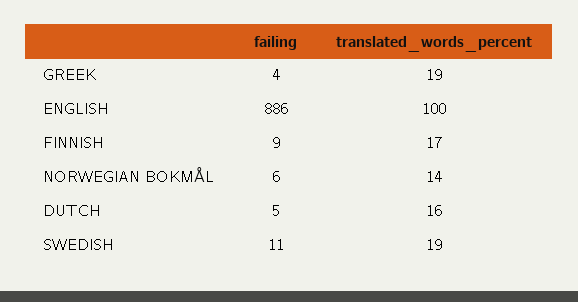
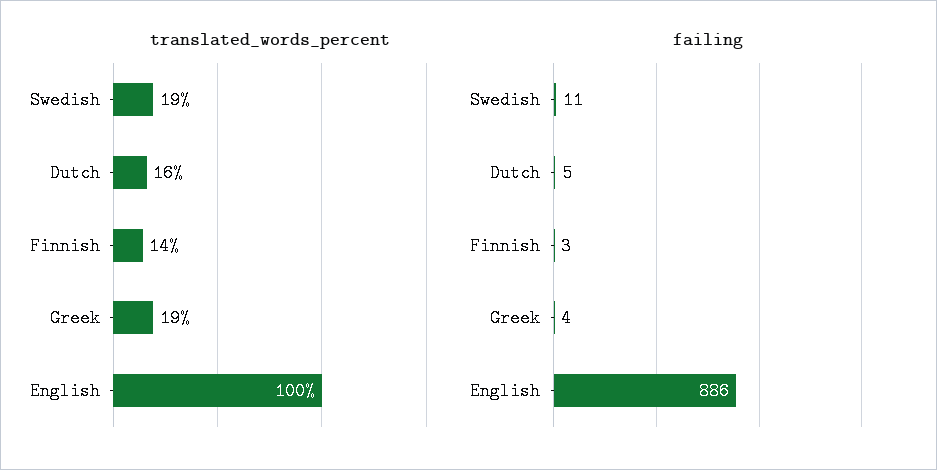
  {
    "failing": {
      "GREEK": 4,
      "ENGLISH": 886,
-     "FINNISH": 9,
+     "FINNISH": 3,
-     "NORWEGIAN BOKMÅL": 6,
      "DUTCH": 5,
      "SWEDISH": 11
    },
    "translated_words_percent": {
      "GREEK": 19,
      "ENGLISH": 100,
-     "FINNISH": 17,
+     "FINNISH": 14,
-     "NORWEGIAN BOKMÅL": 14,
      "DUTCH": 16,
      "SWEDISH": 19
    }
  }

